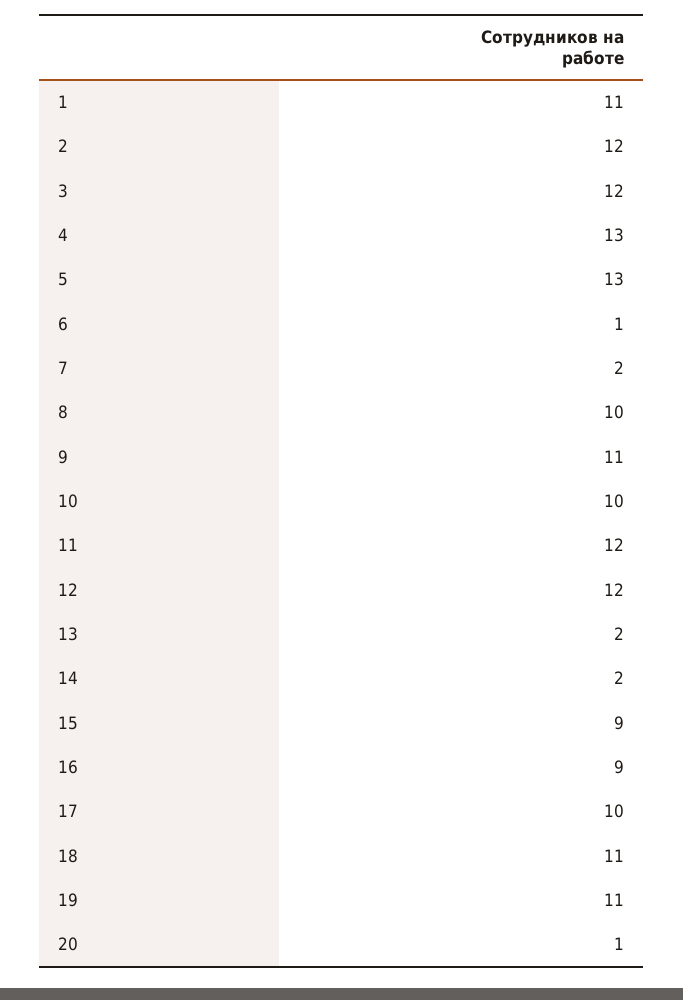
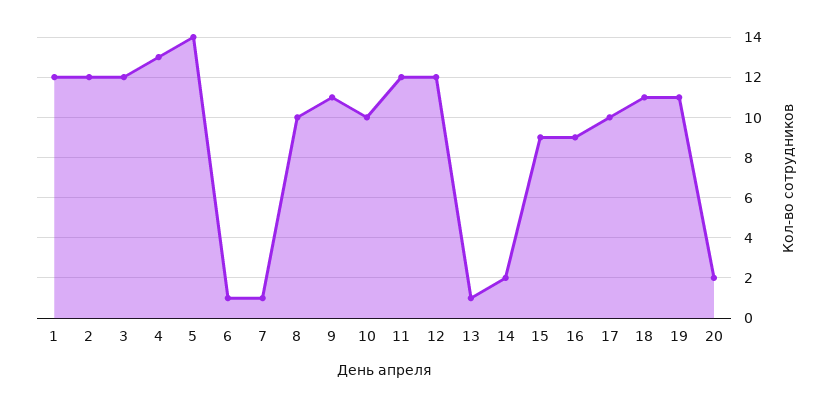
  {
-   "1": 11,
+   "1": 12,
    "2": 12,
    "3": 12,
    "4": 13,
-   "5": 13,
+   "5": 14,
    "6": 1,
-   "7": 2,
+   "7": 1,
    "8": 10,
    "9": 11,
    "10": 10,
    "11": 12,
    "12": 12,
-   "13": 2,
+   "13": 1,
    "14": 2,
    "15": 9,
    "16": 9,
    "17": 10,
    "18": 11,
    "19": 11,
-   "20": 1
+   "20": 2
  }

